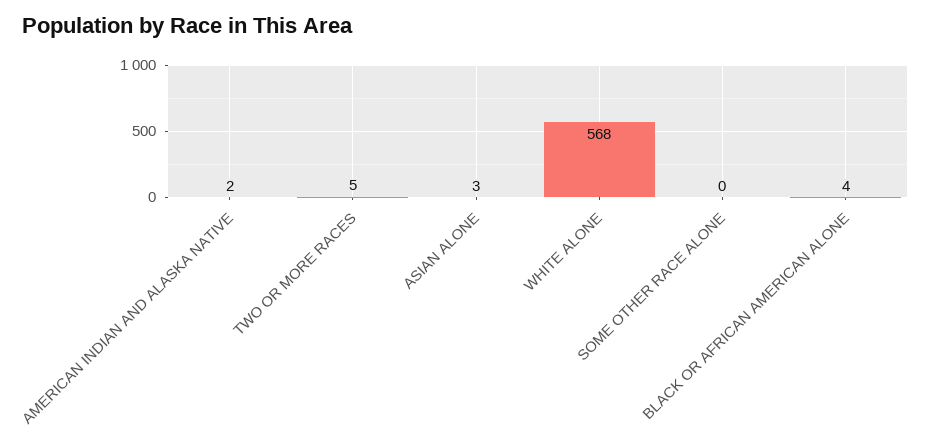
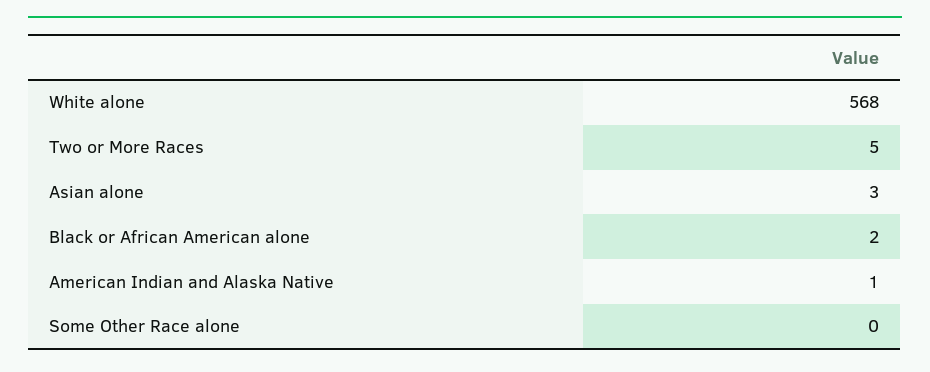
  {
-   "AMERICAN INDIAN AND ALASKA NATIVE": 2,
+   "AMERICAN INDIAN AND ALASKA NATIVE": 1,
    "TWO OR MORE RACES": 5,
    "ASIAN ALONE": 3,
    "WHITE ALONE": 568,
    "SOME OTHER RACE ALONE": 0,
-   "BLACK OR AFRICAN AMERICAN ALONE": 4
+   "BLACK OR AFRICAN AMERICAN ALONE": 2
  }

